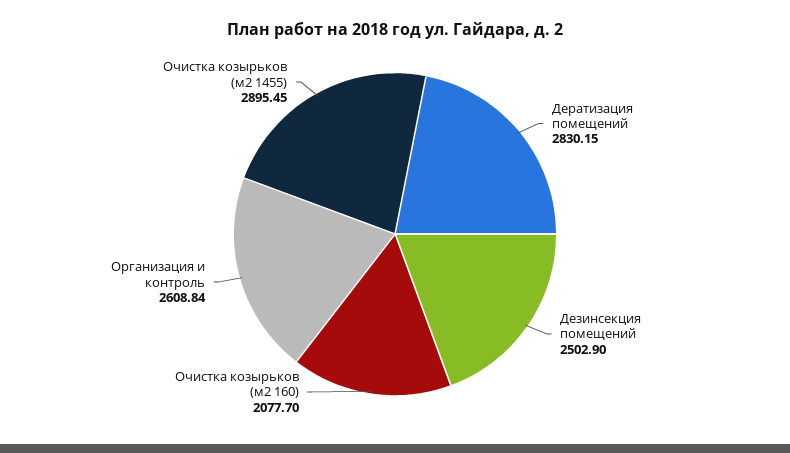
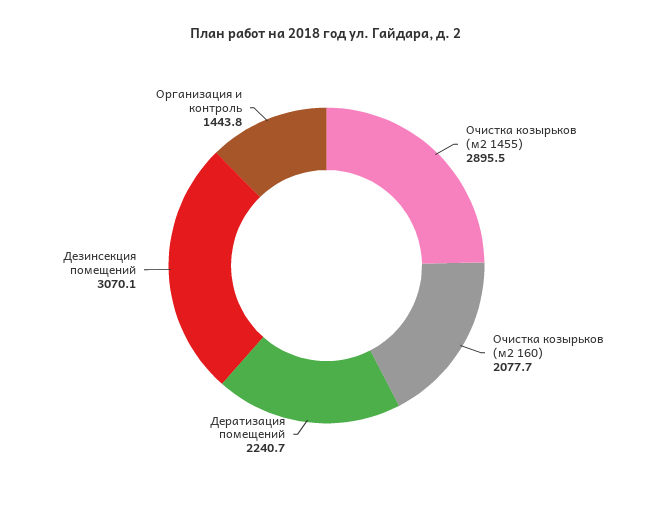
  {
-   "Дератизация помещений": 2830.15,
+   "Дератизация помещений": 2240.7,
-   "Дезинсекция помещений": 2502.9,
+   "Дезинсекция помещений": 3070.1,
    "Очистка козырьков (м2 160)": 2077.7,
-   "Организация и контроль": 2608.84,
+   "Организация и контроль": 1443.8,
    "Очистка козырьков (м2 1455)": 2895.45
  }

